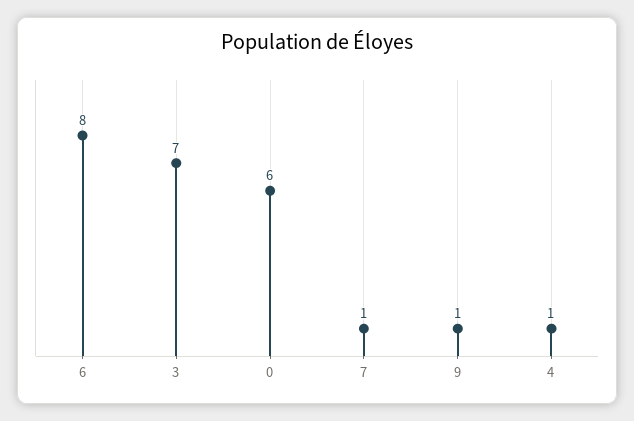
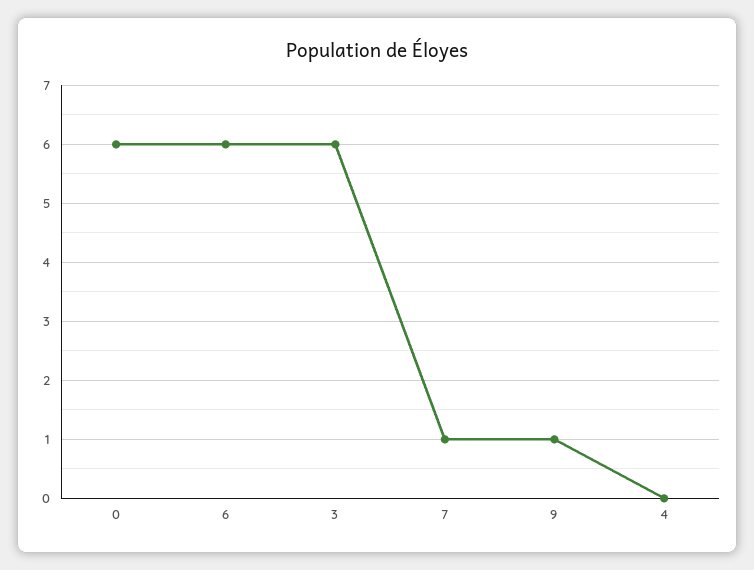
  {
-   "6": 8,
+   "6": 6,
-   "3": 7,
+   "3": 6,
    "0": 6,
    "7": 1,
    "9": 1,
-   "4": 1
+   "4": 0
  }

